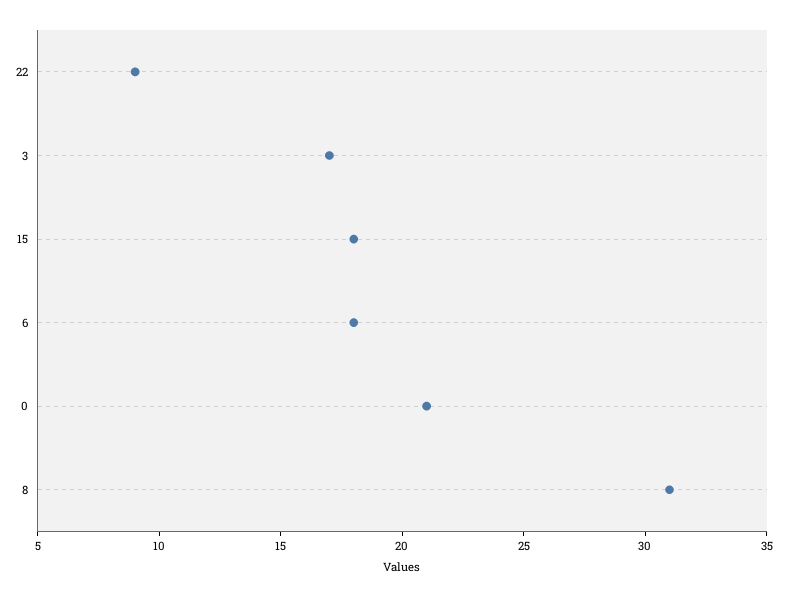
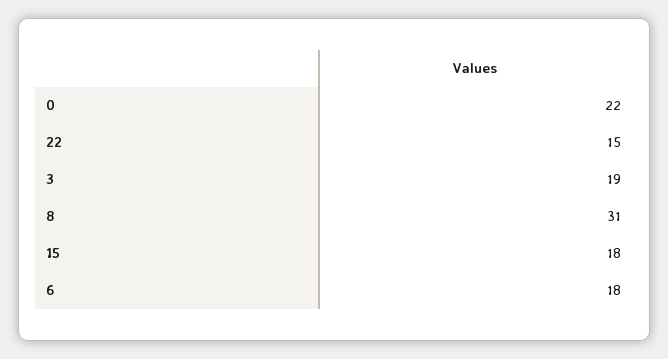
  {
-   "22": 9,
+   "22": 15,
-   "3": 17,
+   "3": 19,
    "15": 18,
    "6": 18,
-   "0": 21,
+   "0": 22,
    "8": 31
  }

